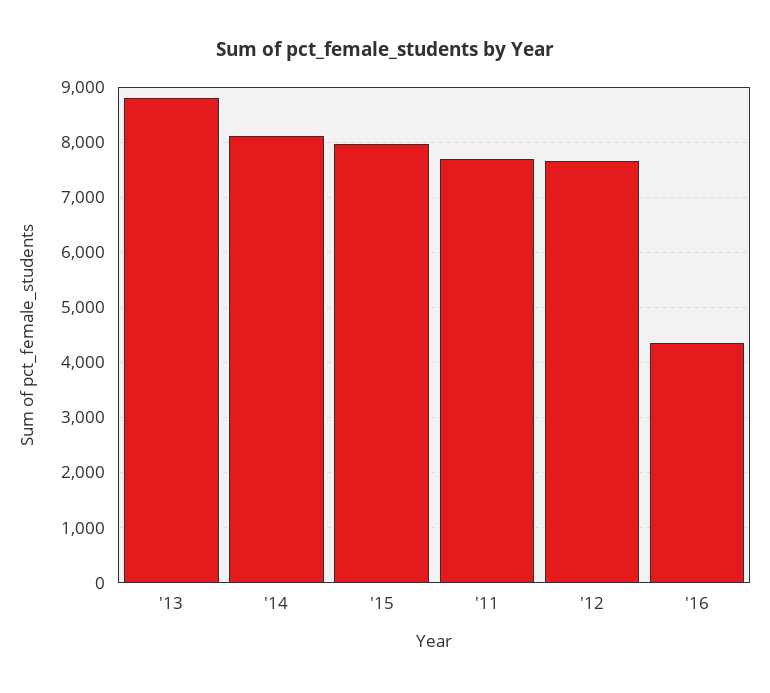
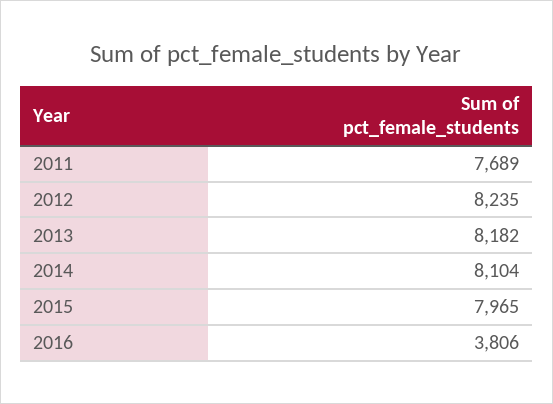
  {
-   "'13": 8800,
+   "'13": 8182,
    "'14": 8104,
    "'15": 7965,
    "'11": 7689,
-   "'12": 7600,
+   "'12": 8235,
-   "'16": 4400
+   "'16": 3806
  }

